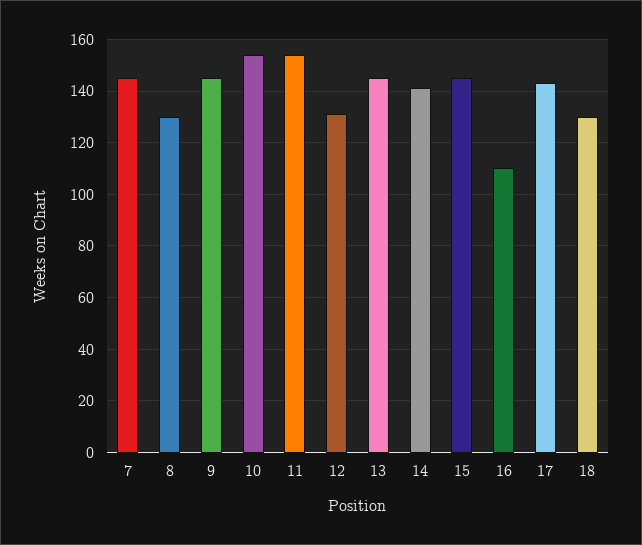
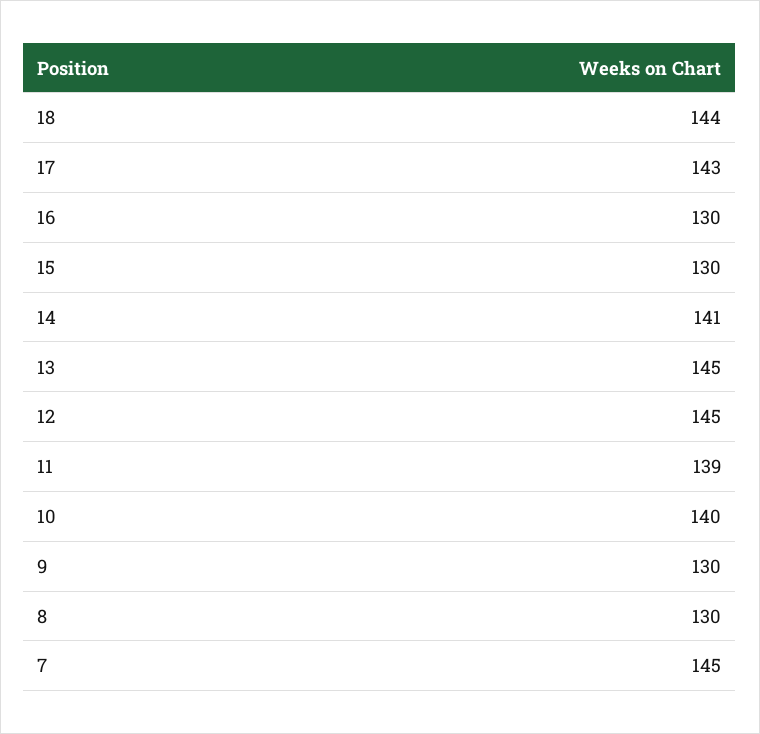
  {
    "7": 145,
    "8": 130,
-   "9": 145,
+   "9": 130,
-   "10": 155,
+   "10": 140,
-   "11": 155,
+   "11": 139,
-   "12": 130,
+   "12": 145,
    "13": 145,
    "14": 141,
-   "15": 145,
+   "15": 130,
-   "16": 110,
+   "16": 130,
    "17": 143,
-   "18": 130
+   "18": 144
  }

